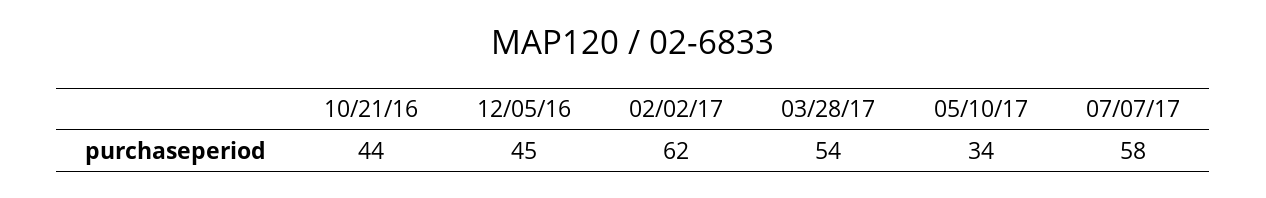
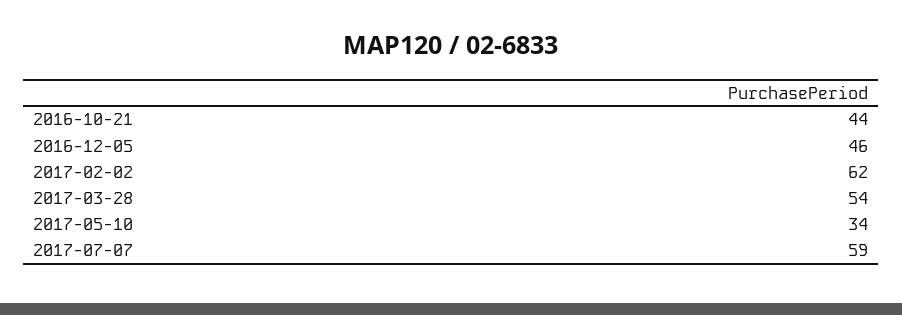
  {
    "10/21/16": 44,
-   "12/05/16": 45,
+   "12/05/16": 46,
    "02/02/17": 62,
    "03/28/17": 54,
    "05/10/17": 34,
-   "07/07/17": 58
+   "07/07/17": 59
  }

